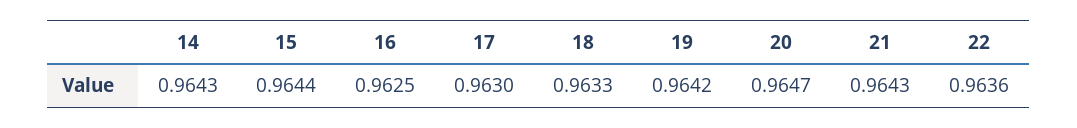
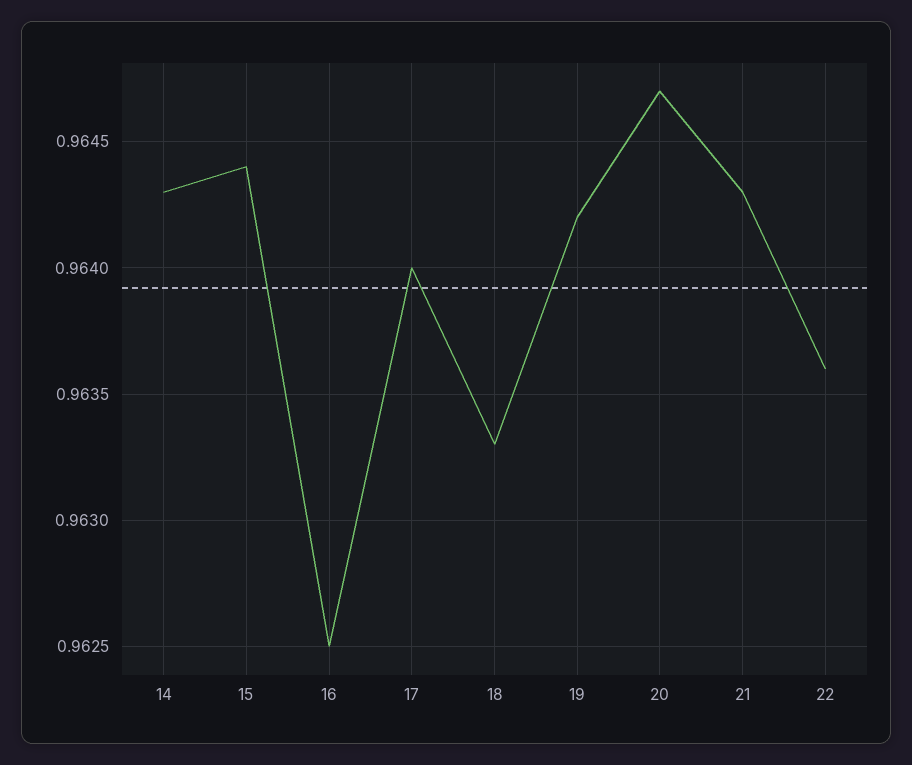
  {
    "14": 0.9643,
    "15": 0.9644,
    "16": 0.9625,
-   "17": 0.963,
+   "17": 0.964,
    "18": 0.9633,
    "19": 0.9642,
    "20": 0.9647,
    "21": 0.9643,
    "22": 0.9636
  }

